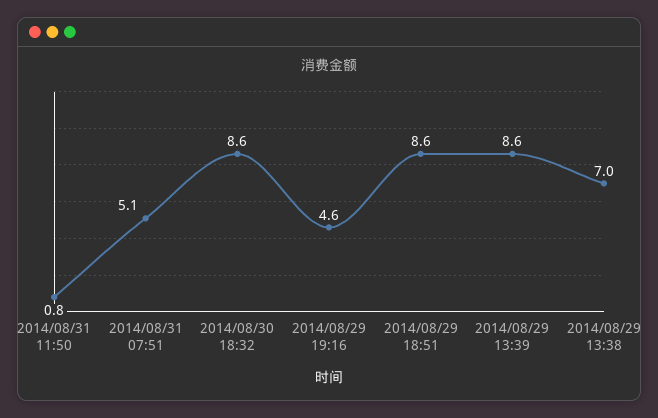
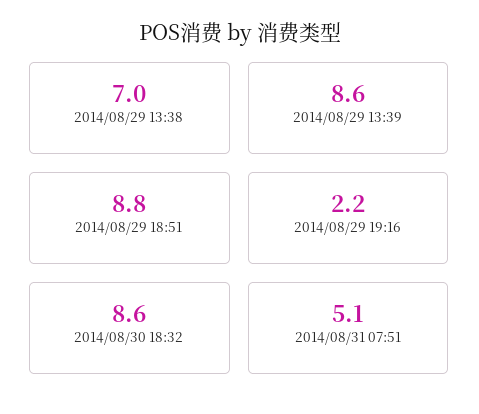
  {
-   "2014/08/31 11:50": 0.8,
    "2014/08/31 07:51": 5.1,
    "2014/08/30 18:32": 8.6,
-   "2014/08/29 19:16": 4.6,
+   "2014/08/29 19:16": 2.2,
-   "2014/08/29 18:51": 8.6,
+   "2014/08/29 18:51": 8.8,
    "2014/08/29 13:39": 8.6,
    "2014/08/29 13:38": 7
  }

